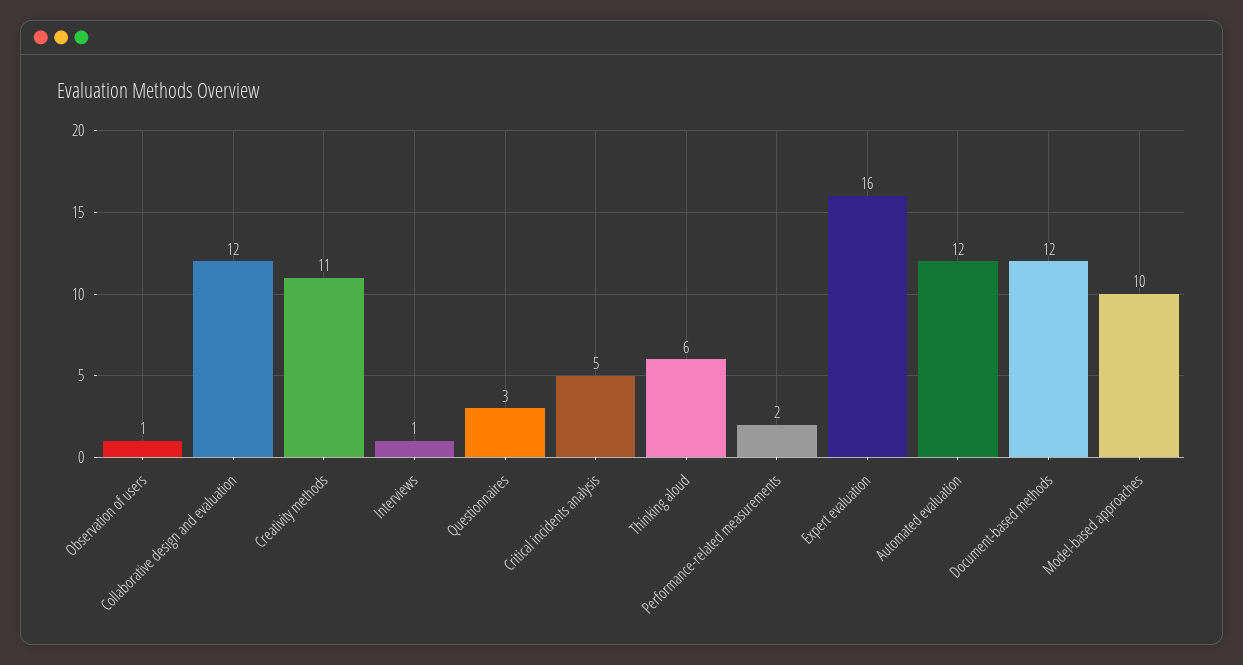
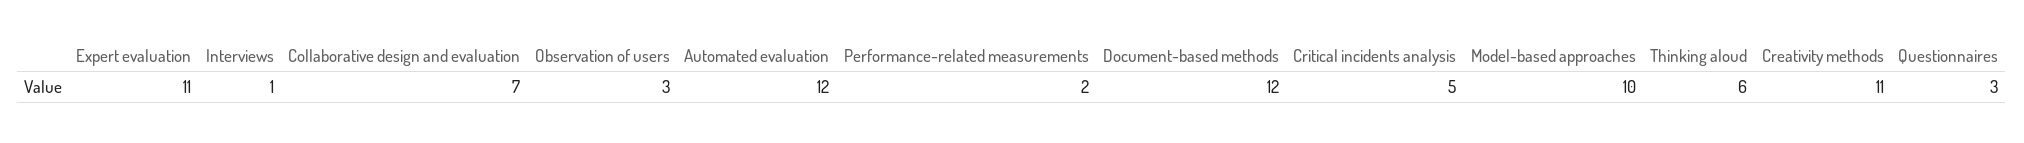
  {
-   "Observation of users": 1,
+   "Observation of users": 3,
-   "Collaborative design and evaluation": 12,
+   "Collaborative design and evaluation": 7,
    "Creativity methods": 11,
    "Interviews": 1,
    "Questionnaires": 3,
    "Critical incidents analysis": 5,
    "Thinking aloud": 6,
    "Performance-related measurements": 2,
-   "Expert evaluation": 16,
+   "Expert evaluation": 11,
    "Automated evaluation": 12,
    "Document-based methods": 12,
    "Model-based approaches": 10
  }

